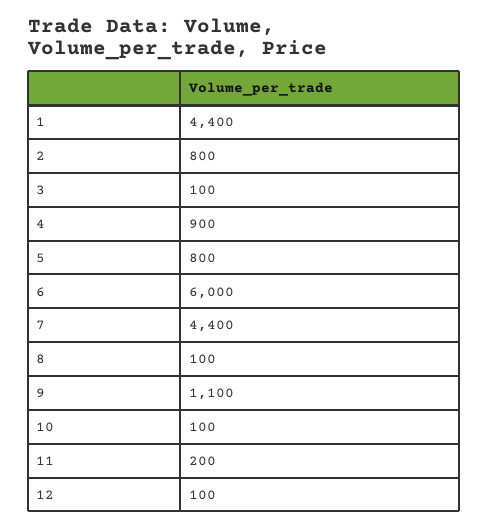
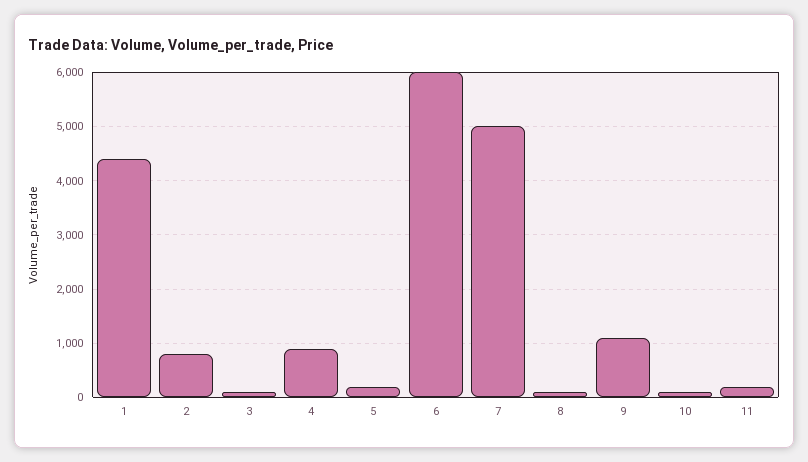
  {
    "1": 4400,
    "2": 800,
    "3": 100,
    "4": 900,
-   "5": 800,
+   "5": 200,
    "6": 6000,
-   "7": 4400,
+   "7": 5000,
    "8": 100,
    "9": 1100,
    "10": 100,
-   "11": 200,
+   "11": 200
-   "12": 100
  }

